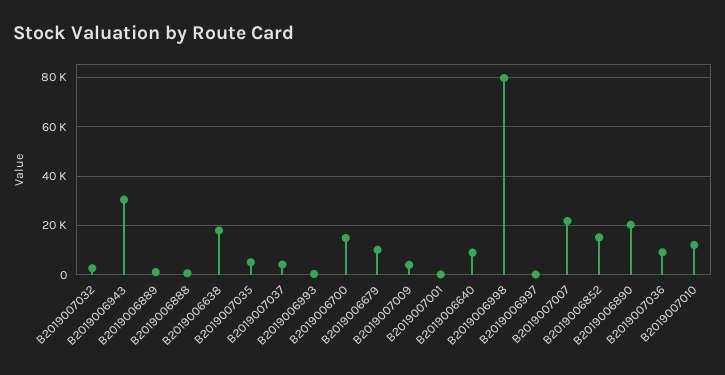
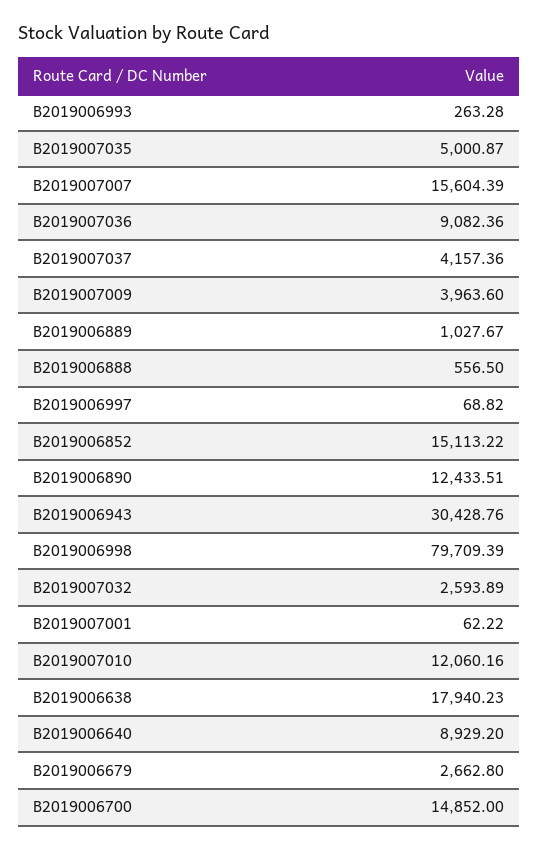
  {
    "B2019007032": 2593.89,
    "B2019006943": 30428.76,
    "B2019006889": 1027.67,
    "B2019006888": 556.5,
    "B2019006638": 17940.23,
    "B2019007035": 5000.87,
    "B2019007037": 4157.36,
    "B2019006993": 263.28,
    "B2019006700": 14852,
-   "B2019006679": 10000,
+   "B2019006679": 2662.8,
    "B2019007009": 3963.6,
    "B2019007001": 62.22,
    "B2019006640": 8929.2,
    "B2019006998": 79709.39,
    "B2019006997": 68.82,
-   "B2019007007": 22500,
+   "B2019007007": 15604.39,
    "B2019006852": 15113.22,
-   "B2019006890": 20000,
+   "B2019006890": 12433.51,
    "B2019007036": 9082.36,
    "B2019007010": 12060.16
  }

